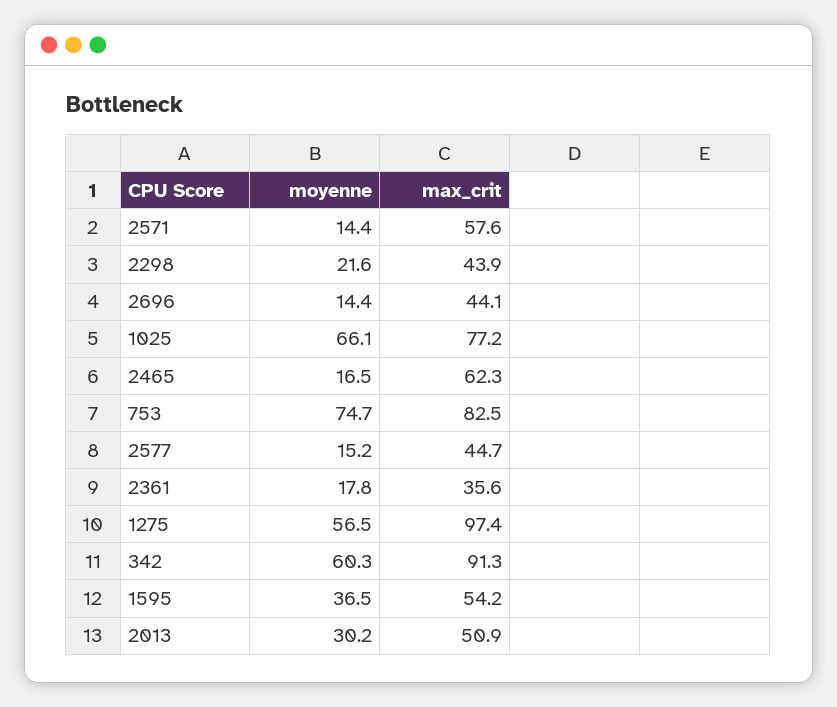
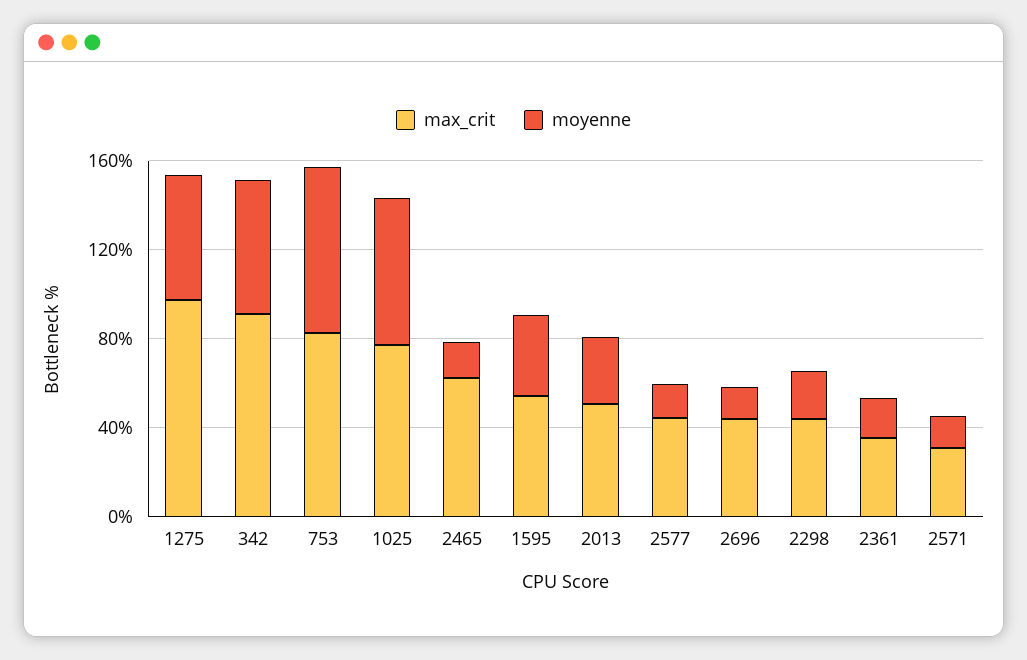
  {
    "moyenne": {
      "2571": 14.4,
      "2298": 21.6,
      "2696": 14.4,
      "1025": 66.1,
      "2465": 16.5,
      "753": 74.7,
      "2577": 15.2,
      "2361": 17.8,
      "1275": 56.5,
      "342": 60.3,
      "1595": 36.5,
      "2013": 30.2
    },
    "max_crit": {
-     "2571": 57.6,
+     "2571": 30,
      "2298": 43.9,
      "2696": 44.1,
      "1025": 77.2,
      "2465": 62.3,
      "753": 82.5,
      "2577": 44.7,
      "2361": 35.6,
      "1275": 97.4,
      "342": 91.3,
      "1595": 54.2,
      "2013": 50.9
    }
  }

